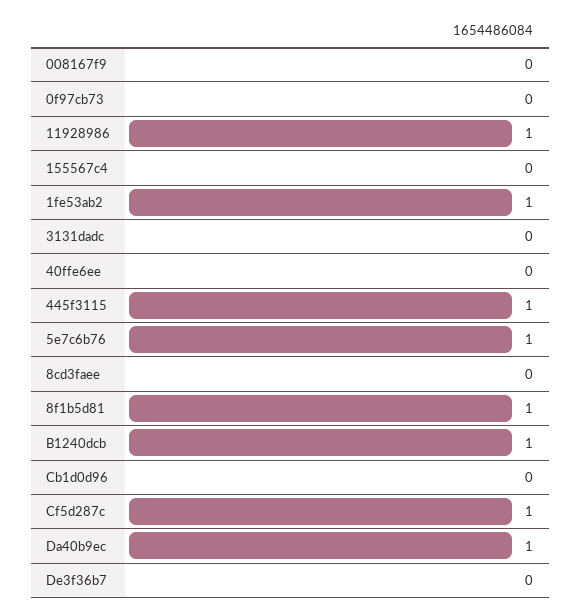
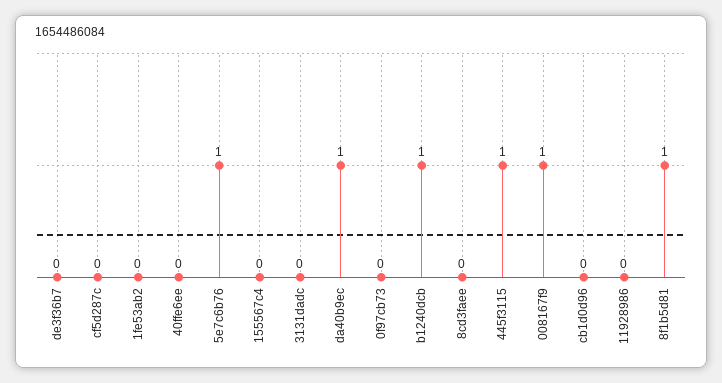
  {
-   "008167f9": 0,
+   "008167f9": 1,
    "0f97cb73": 0,
-   "11928986": 1,
+   "11928986": 0,
    "155567c4": 0,
-   "1fe53ab2": 1,
+   "1fe53ab2": 0,
    "3131dadc": 0,
    "40ffe6ee": 0,
    "445f3115": 1,
    "5e7c6b76": 1,
    "8cd3faee": 0,
    "8f1b5d81": 1,
    "B1240dcb": 1,
    "Cb1d0d96": 0,
-   "Cf5d287c": 1,
+   "Cf5d287c": 0,
    "Da40b9ec": 1,
    "De3f36b7": 0
  }

